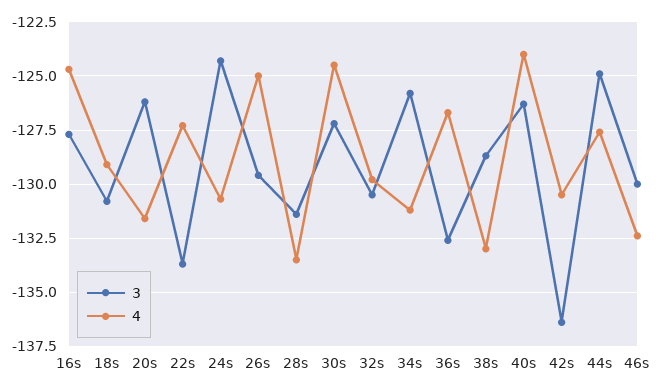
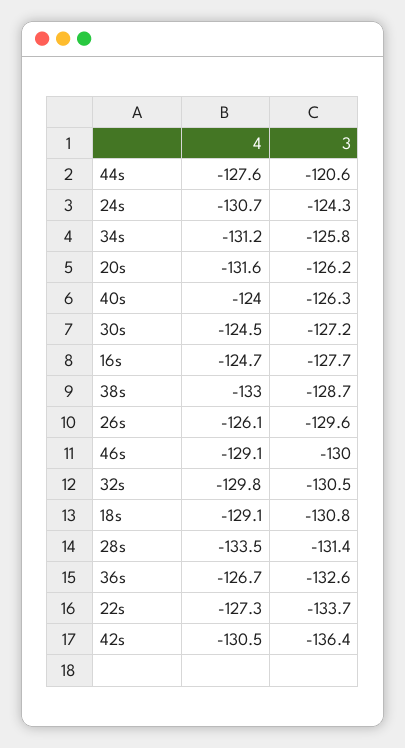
  {
    "3": {
      "16s": -127.7,
      "18s": -130.8,
      "20s": -126.2,
      "22s": -133.7,
      "24s": -124.3,
      "26s": -129.6,
      "28s": -131.4,
      "30s": -127.2,
      "32s": -130.5,
      "34s": -125.8,
      "36s": -132.6,
      "38s": -128.7,
      "40s": -126.3,
      "42s": -136.4,
-     "44s": -125,
+     "44s": -120.6,
      "46s": -130
    },
    "4": {
      "16s": -124.7,
      "18s": -129.1,
      "20s": -131.6,
      "22s": -127.3,
      "24s": -130.7,
-     "26s": -125,
+     "26s": -126.1,
      "28s": -133.5,
      "30s": -124.5,
      "32s": -129.8,
      "34s": -131.2,
      "36s": -126.7,
      "38s": -133,
      "40s": -124,
      "42s": -130.5,
      "44s": -127.6,
-     "46s": -132.5
+     "46s": -129.1
    }
  }

